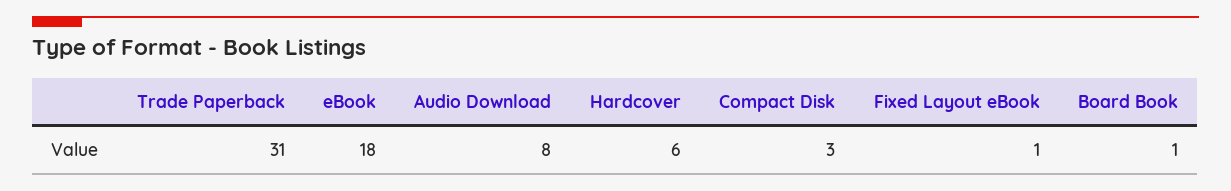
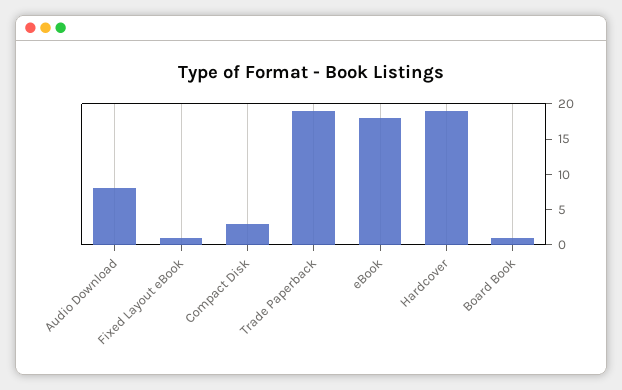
  {
-   "Trade Paperback": 31,
+   "Trade Paperback": 20,
    "eBook": 18,
    "Audio Download": 8,
-   "Hardcover": 6,
+   "Hardcover": 20,
    "Compact Disk": 3,
    "Fixed Layout eBook": 1,
    "Board Book": 1
  }

